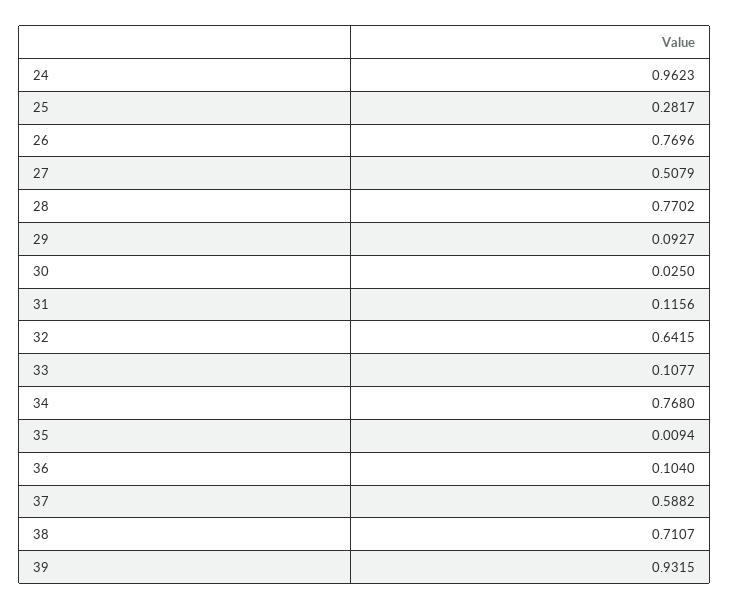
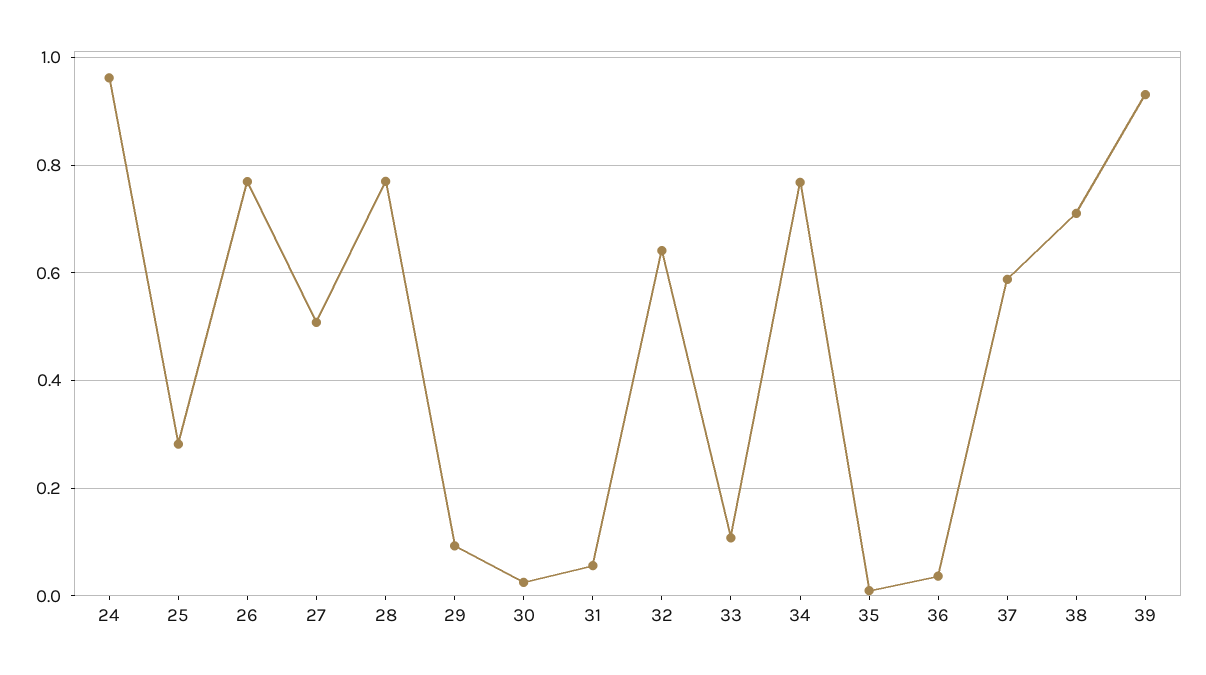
  {
    "24": 0.9623,
    "25": 0.2817,
    "26": 0.7696,
    "27": 0.5079,
    "28": 0.7702,
    "29": 0.0927,
    "30": 0.025,
-   "31": 0.1156,
+   "31": 0.06,
    "32": 0.6415,
    "33": 0.1077,
    "34": 0.768,
    "35": 0.0094,
-   "36": 0.104,
+   "36": 0.04,
    "37": 0.5882,
    "38": 0.7107,
    "39": 0.9315
  }

